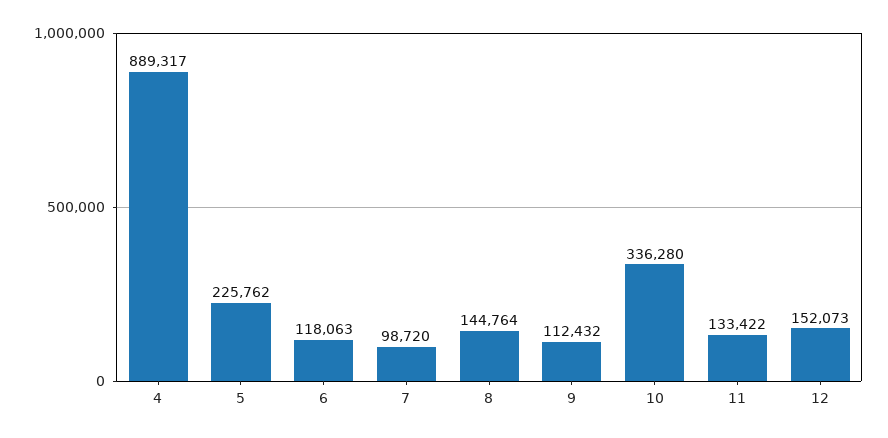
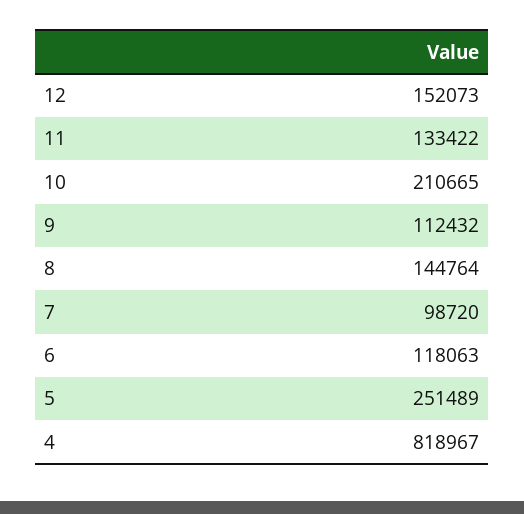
  {
-   "4": 889317,
+   "4": 818967,
-   "5": 225762,
+   "5": 251489,
    "6": 118063,
    "7": 98720,
    "8": 144764,
    "9": 112432,
-   "10": 336280,
+   "10": 210665,
    "11": 133422,
    "12": 152073
  }

